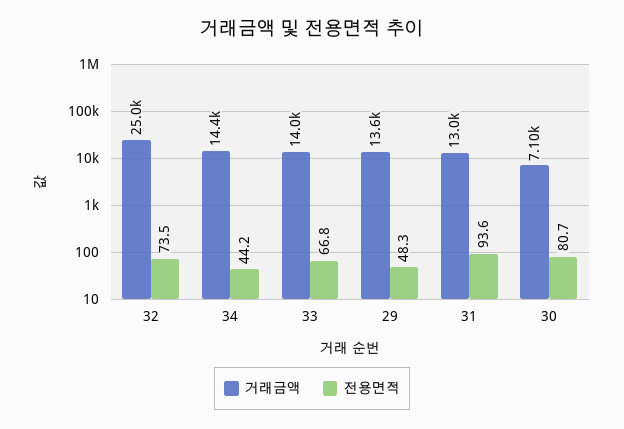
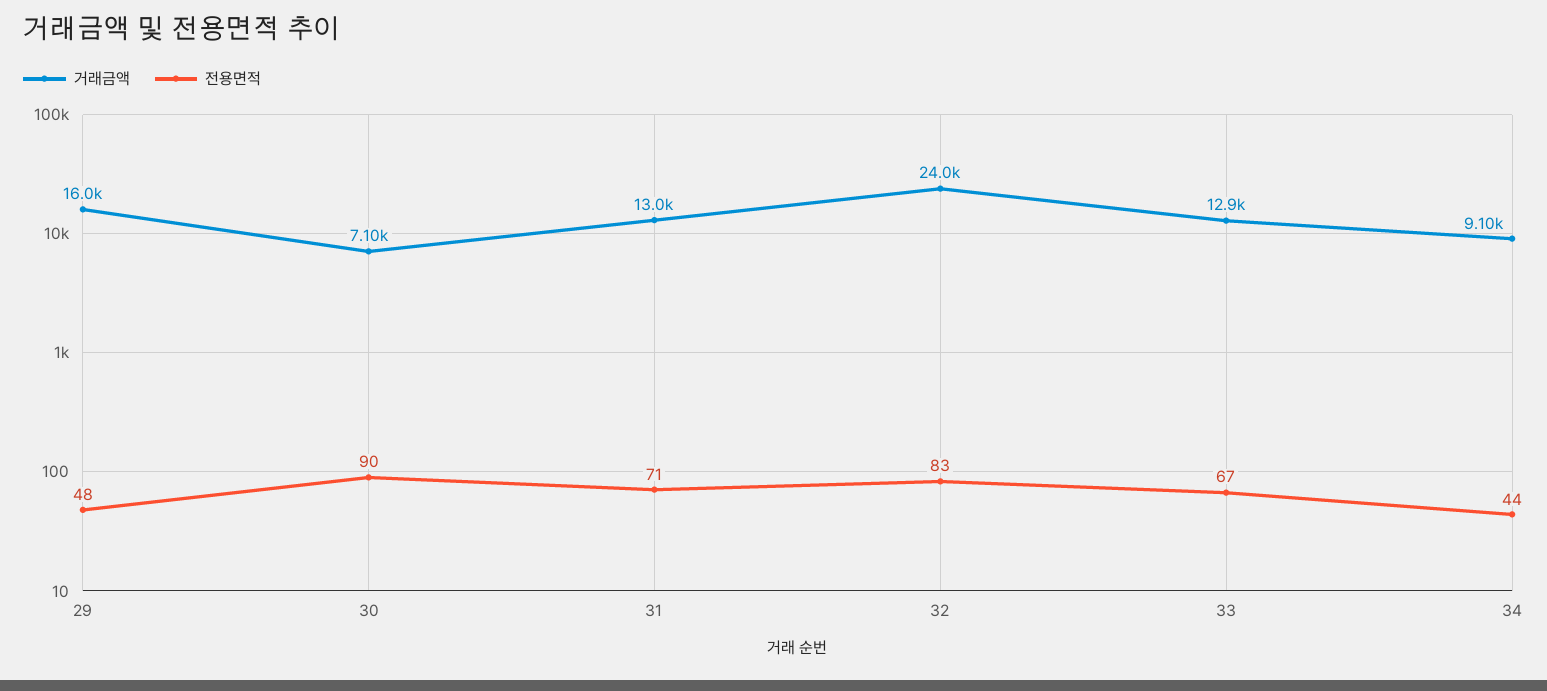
  {
    "거래금액": {
-     "32": 25000,
+     "32": 24000,
-     "34": 14400,
+     "34": 9100,
-     "33": 14000,
+     "33": 12900,
-     "29": 13600,
+     "29": 16000,
      "31": 13000,
      "30": 7100
    },
    "전용면적": {
-     "32": 73.5,
+     "32": 83,
      "34": 44.2,
      "33": 66.8,
      "29": 48.3,
-     "31": 93.6,
+     "31": 71,
-     "30": 80.7
+     "30": 90
    }
  }

